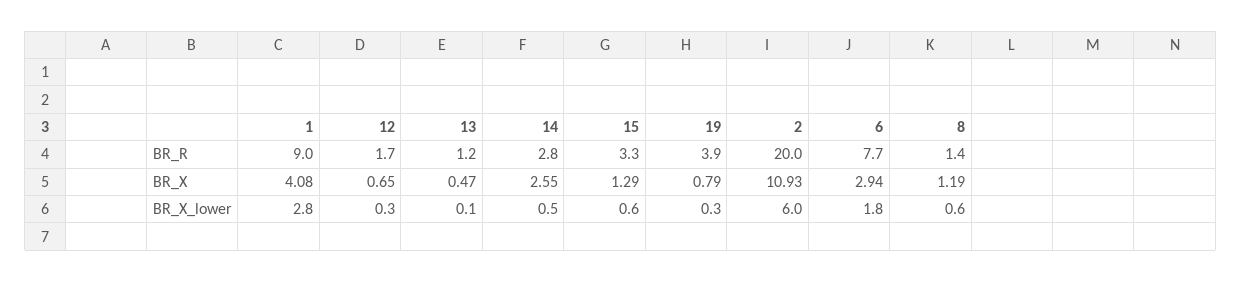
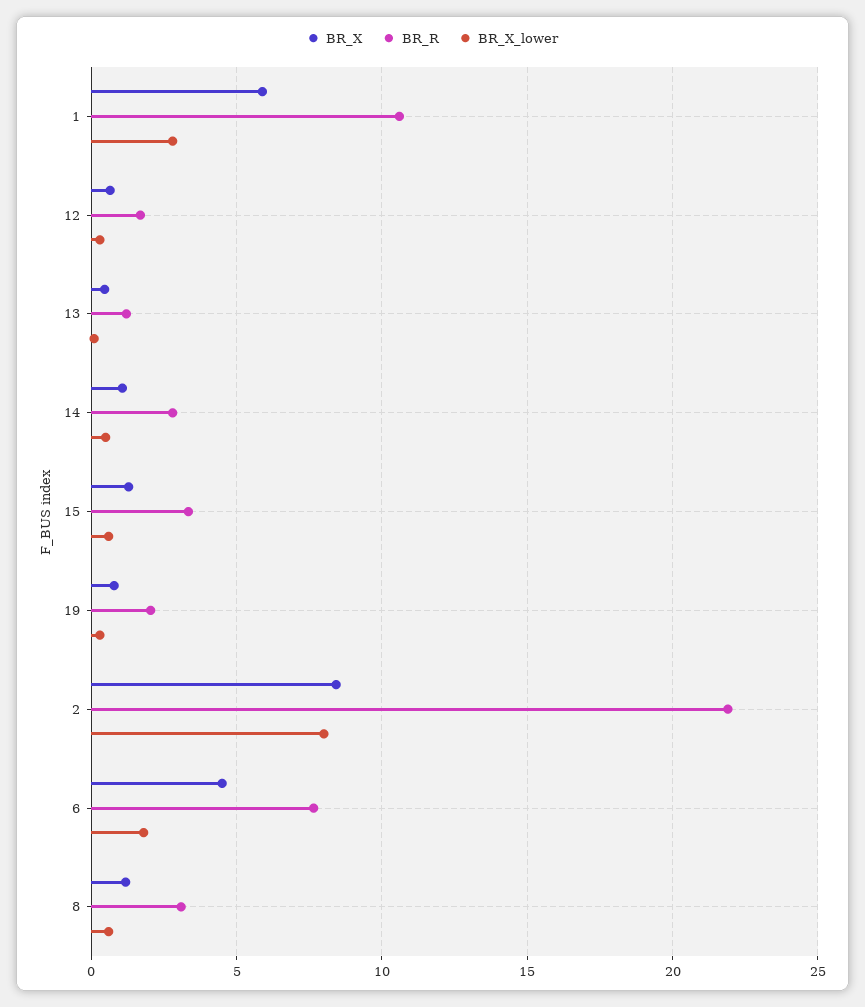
  {
    "BR_R": {
-     "1": 9,
+     "1": 10.5,
      "12": 1.7,
      "13": 1.2,
      "14": 2.8,
      "15": 3.3,
-     "19": 3.9,
+     "19": 2,
-     "2": 20,
+     "2": 22,
      "6": 7.7,
-     "8": 1.4
+     "8": 3
    },
    "BR_X": {
-     "1": 4.08,
+     "1": 6,
      "12": 0.65,
      "13": 0.47,
-     "14": 2.55,
+     "14": 1,
      "15": 1.29,
      "19": 0.79,
-     "2": 10.93,
+     "2": 8.5,
-     "6": 2.94,
+     "6": 4.5,
      "8": 1.19
    },
    "BR_X_lower": {
      "1": 2.8,
      "12": 0.3,
      "13": 0.1,
      "14": 0.5,
      "15": 0.6,
      "19": 0.3,
-     "2": 6,
+     "2": 8,
      "6": 1.8,
      "8": 0.6
    }
  }

